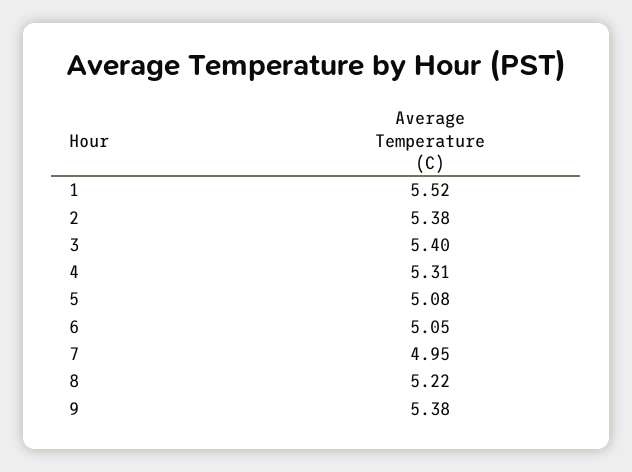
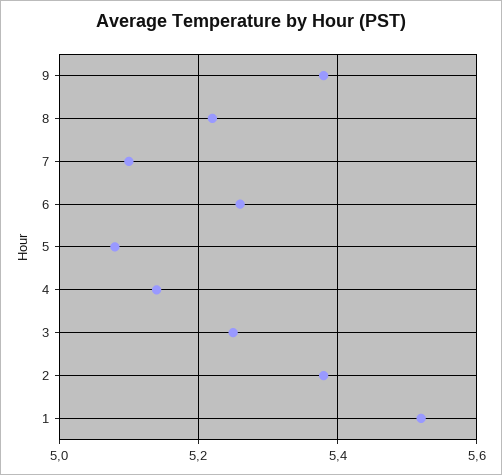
  {
    "1": 5.52,
    "2": 5.38,
-   "3": 5.4,
+   "3": 5.25,
-   "4": 5.31,
+   "4": 5.15,
    "5": 5.08,
-   "6": 5.05,
+   "6": 5.25,
-   "7": 4.95,
+   "7": 5.1,
    "8": 5.22,
    "9": 5.38
  }

